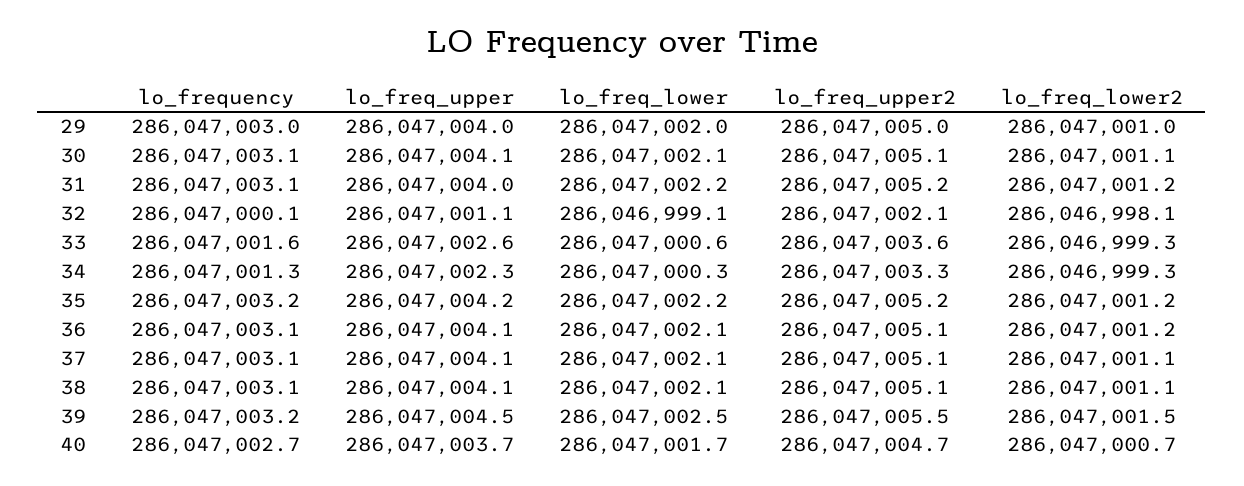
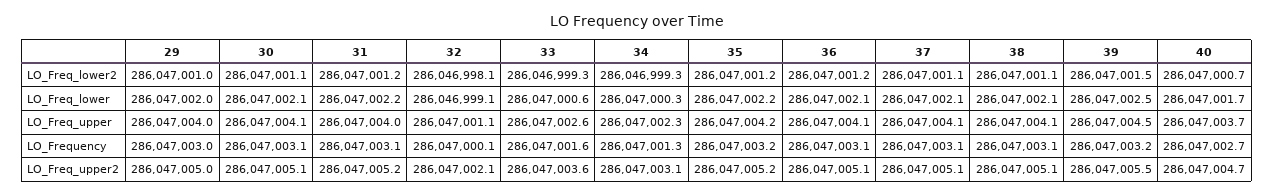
  {
    "lo_frequency": {
      "29": 286047003,
      "30": 286047003.1,
      "31": 286047003.1,
      "32": 286047000.1,
      "33": 286047001.6,
      "34": 286047001.3,
      "35": 286047003.2,
      "36": 286047003.1,
      "37": 286047003.1,
      "38": 286047003.1,
      "39": 286047003.2,
      "40": 286047002.7
    },
    "lo_freq_upper": {
      "29": 286047004,
      "30": 286047004.1,
      "31": 286047004,
      "32": 286047001.1,
      "33": 286047002.6,
      "34": 286047002.3,
      "35": 286047004.2,
      "36": 286047004.1,
      "37": 286047004.1,
      "38": 286047004.1,
      "39": 286047004.5,
      "40": 286047003.7
    },
    "lo_freq_lower": {
      "29": 286047002,
      "30": 286047002.1,
      "31": 286047002.2,
      "32": 286046999.1,
      "33": 286047000.6,
      "34": 286047000.3,
      "35": 286047002.2,
      "36": 286047002.1,
      "37": 286047002.1,
      "38": 286047002.1,
      "39": 286047002.5,
      "40": 286047001.7
    },
    "lo_freq_upper2": {
      "29": 286047005,
      "30": 286047005.1,
      "31": 286047005.2,
      "32": 286047002.1,
      "33": 286047003.6,
-     "34": 286047003.3,
+     "34": 286047003.1,
      "35": 286047005.2,
      "36": 286047005.1,
      "37": 286047005.1,
      "38": 286047005.1,
      "39": 286047005.5,
      "40": 286047004.7
    },
    "lo_freq_lower2": {
      "29": 286047001,
      "30": 286047001.1,
      "31": 286047001.2,
      "32": 286046998.1,
      "33": 286046999.3,
      "34": 286046999.3,
      "35": 286047001.2,
      "36": 286047001.2,
      "37": 286047001.1,
      "38": 286047001.1,
      "39": 286047001.5,
      "40": 286047000.7
    }
  }

